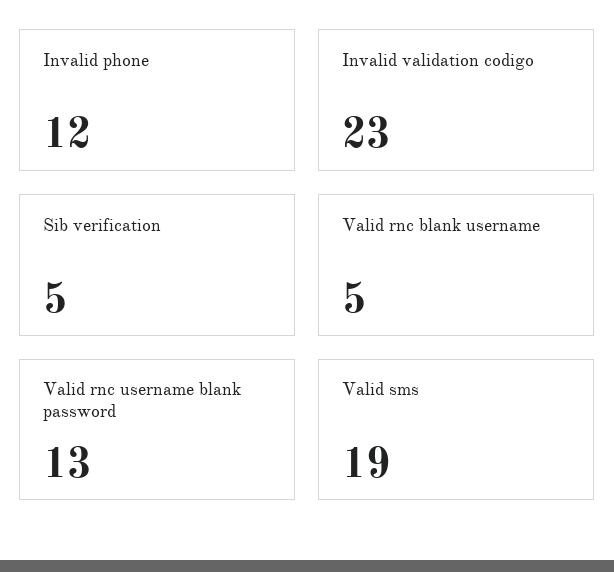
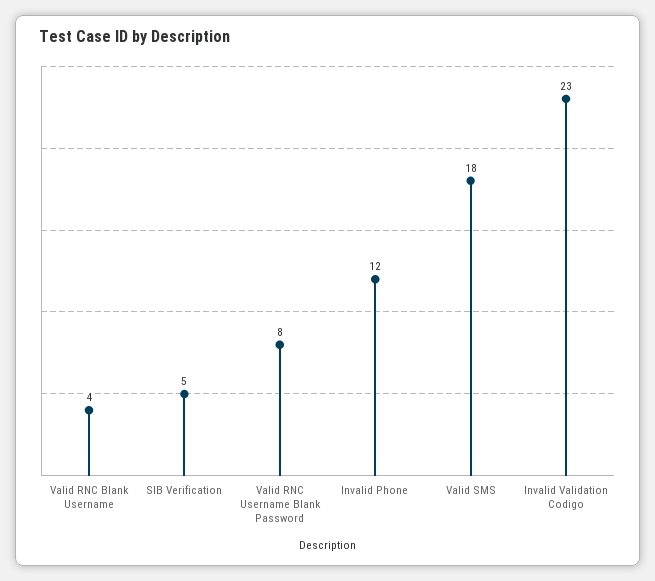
  {
    "Invalid phone": 12,
    "Invalid validation codigo": 23,
    "Sib verification": 5,
-   "Valid rnc blank username": 5,
+   "Valid rnc blank username": 4,
-   "Valid rnc username blank password": 13,
+   "Valid rnc username blank password": 8,
-   "Valid sms": 19
+   "Valid sms": 18
  }

